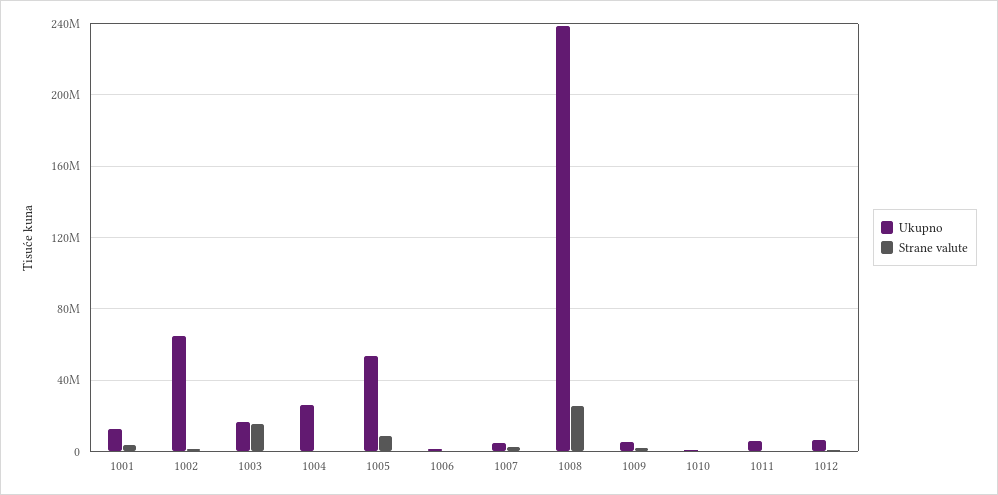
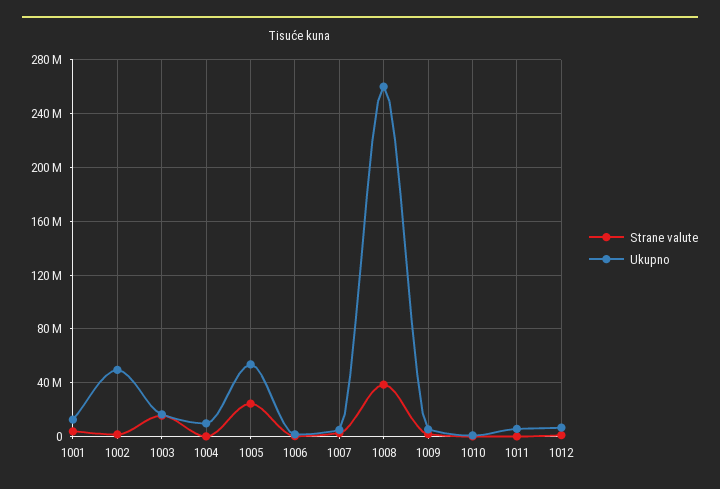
  {
    "Ukupno": {
      "1001": 15000000,
-     "1002": 65000000,
+     "1002": 50000000,
      "1003": 15000000,
-     "1004": 25000000,
+     "1004": 10000000,
      "1005": 55000000,
      "1006": 0,
      "1007": 5000000,
-     "1008": 240000000,
+     "1008": 260000000,
      "1009": 5000000,
      "1010": 0,
      "1011": 5000000,
      "1012": 5000000
    },
    "Strane valute": {
      "1001": 5000000,
      "1002": 0,
      "1003": 15000000,
      "1004": 0,
-     "1005": 10000000,
+     "1005": 25000000,
      "1006": 0,
      "1007": 5000000,
-     "1008": 25000000,
+     "1008": 40000000,
      "1009": 0,
      "1010": 0,
      "1011": 0,
      "1012": 0
    }
  }

